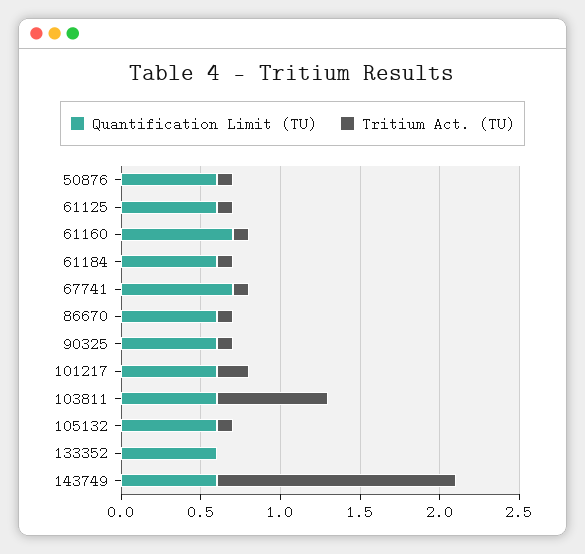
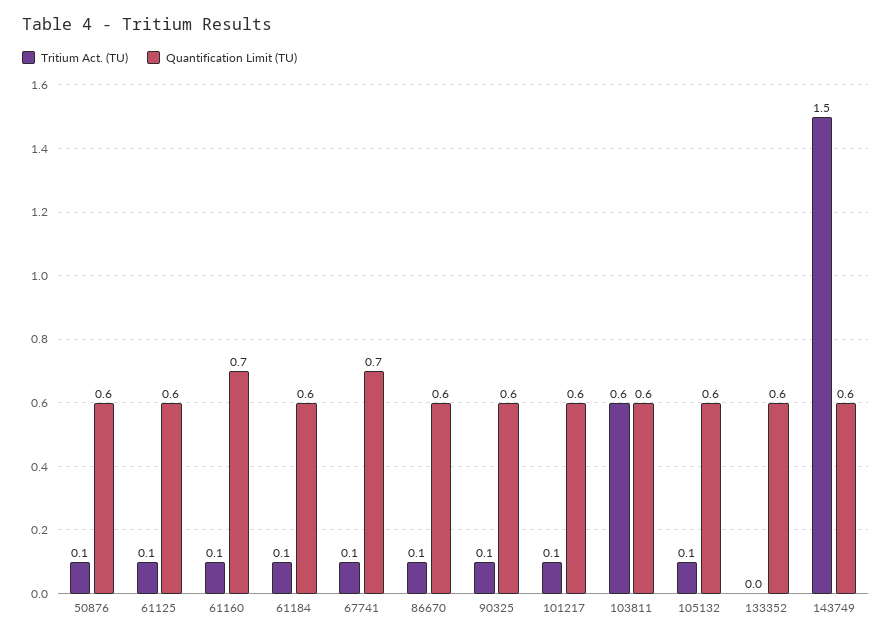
  {
    "Quantification Limit (TU)": {
      "50876": 0.6,
      "61125": 0.6,
      "61160": 0.7,
      "61184": 0.6,
      "67741": 0.7,
      "86670": 0.6,
      "90325": 0.6,
      "101217": 0.6,
      "103811": 0.6,
      "105132": 0.6,
      "133352": 0.6,
      "143749": 0.6
    },
    "Tritium Act. (TU)": {
      "50876": 0.1,
      "61125": 0.1,
      "61160": 0.1,
      "61184": 0.1,
      "67741": 0.1,
      "86670": 0.1,
      "90325": 0.1,
-     "101217": 0.2,
+     "101217": 0.1,
-     "103811": 0.7,
+     "103811": 0.6,
      "105132": 0.1,
      "133352": 0,
      "143749": 1.5
    }
  }

